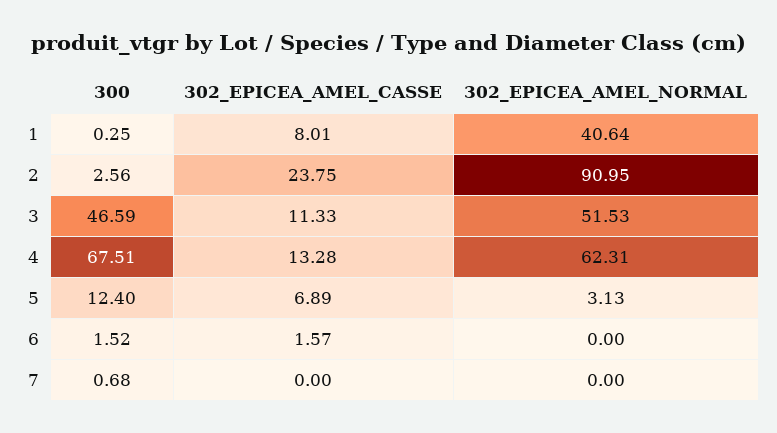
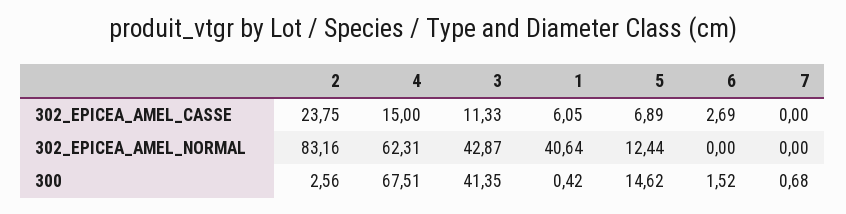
  {
    "300": {
-     "1": 0.25,
+     "1": 0.42,
      "2": 2.56,
-     "3": 46.59,
+     "3": 41.35,
      "4": 67.51,
-     "5": 12.4,
+     "5": 14.62,
      "6": 1.52,
      "7": 0.68
    },
    "302_EPICEA_AMEL_CASSE": {
-     "1": 8.01,
+     "1": 6.05,
      "2": 23.75,
      "3": 11.33,
-     "4": 13.28,
+     "4": 15,
      "5": 6.89,
-     "6": 1.57,
+     "6": 2.69,
      "7": 0
    },
    "302_EPICEA_AMEL_NORMAL": {
      "1": 40.64,
-     "2": 90.95,
+     "2": 83.16,
-     "3": 51.53,
+     "3": 42.87,
      "4": 62.31,
-     "5": 3.13,
+     "5": 12.44,
      "6": 0,
      "7": 0
    }
  }

